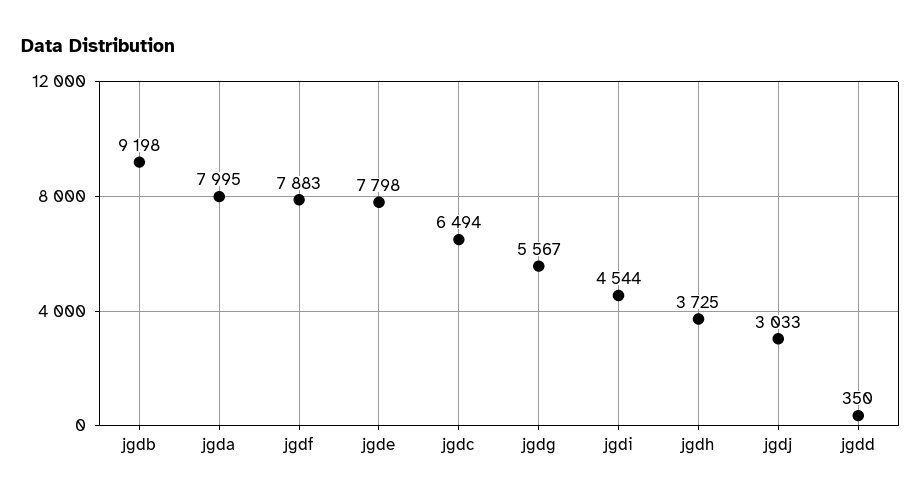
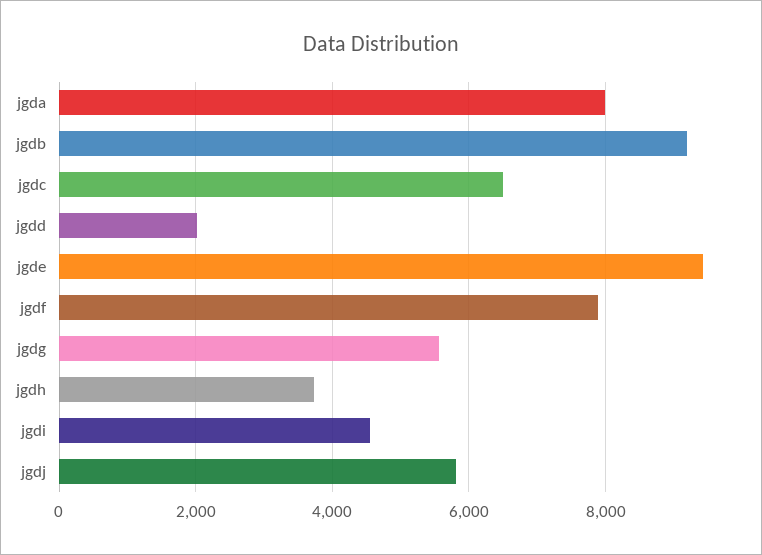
  {
    "jgdb": 9198,
    "jgda": 7995,
    "jgdf": 7883,
-   "jgde": 7798,
+   "jgde": 9400,
    "jgdc": 6494,
    "jgdg": 5567,
    "jgdi": 4544,
    "jgdh": 3725,
-   "jgdj": 3033,
+   "jgdj": 5800,
-   "jgdd": 350
+   "jgdd": 2000
  }

